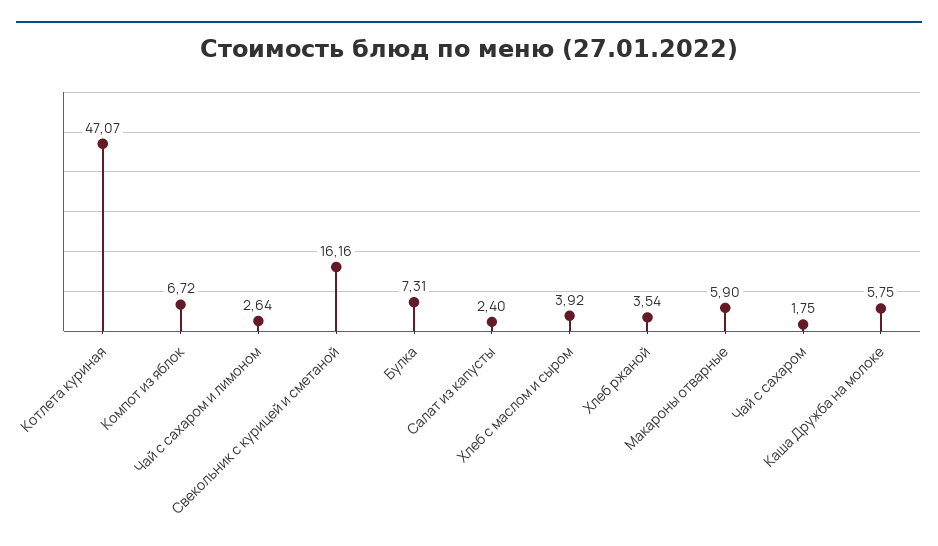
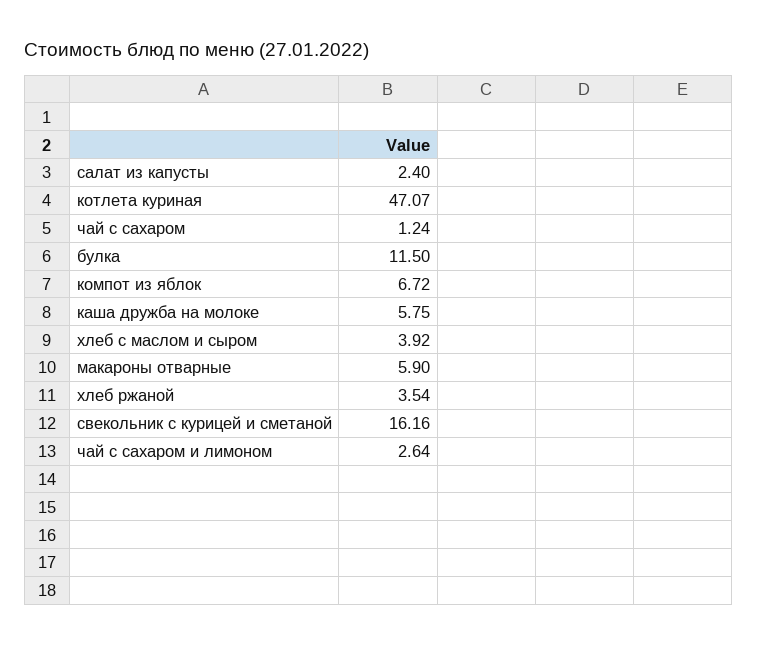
  {
    "Котлета куриная": 47.07,
    "Компот из яблок": 6.72,
    "Чай с сахаром и лимоном": 2.64,
    "Свекольник с курицей и сметаной": 16.16,
-   "Булка": 7.31,
+   "Булка": 11.5,
    "Салат из капусты": 2.4,
    "Хлеб с маслом и сыром": 3.92,
    "Хлеб ржаной": 3.54,
    "Макароны отварные": 5.9,
-   "Чай с сахаром": 1.75,
+   "Чай с сахаром": 1.24,
    "Каша Дружба на молоке": 5.75
  }

